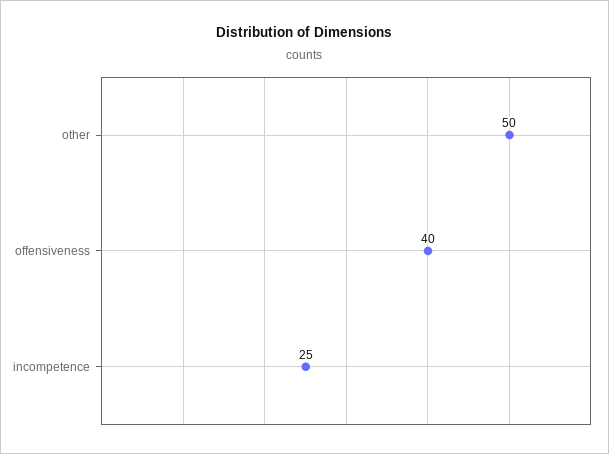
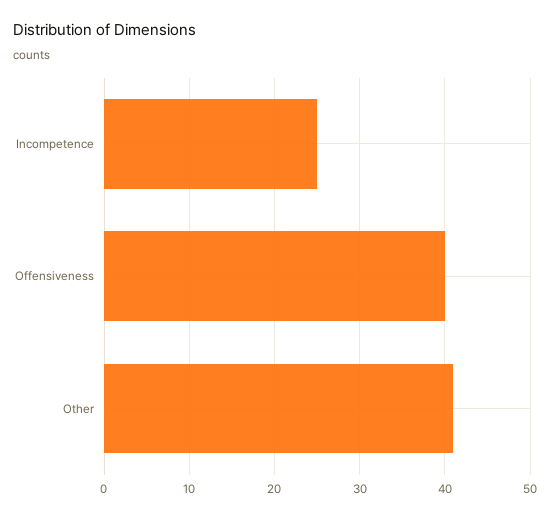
  {
-   "other": 50,
+   "other": 41,
    "offensiveness": 40,
    "incompetence": 25
  }

